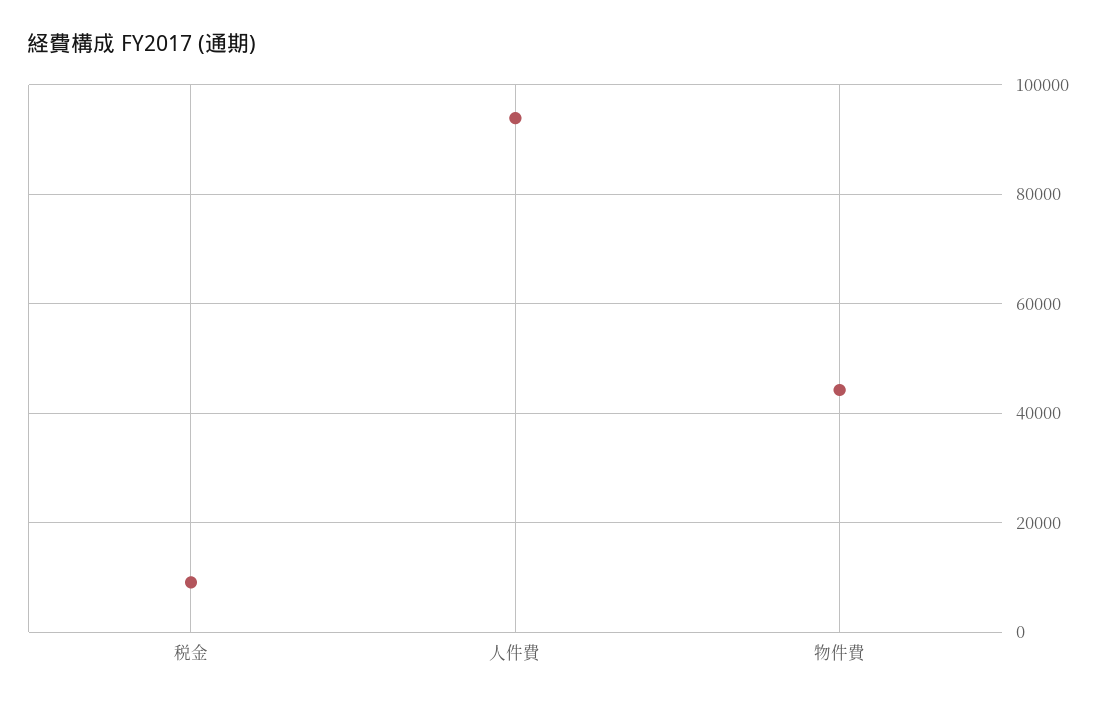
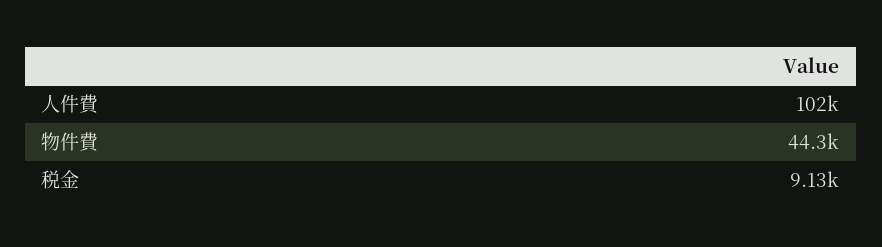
  {
    "税金": 9130,
-   "人件費": 94000,
+   "人件費": 102000,
    "物件費": 44300
  }

